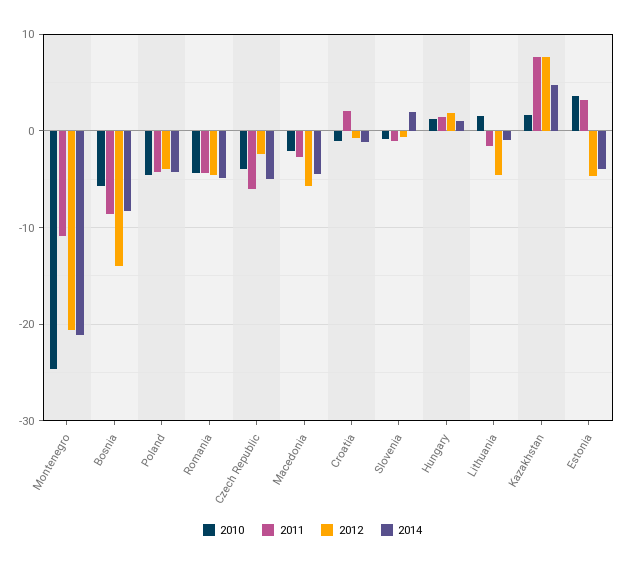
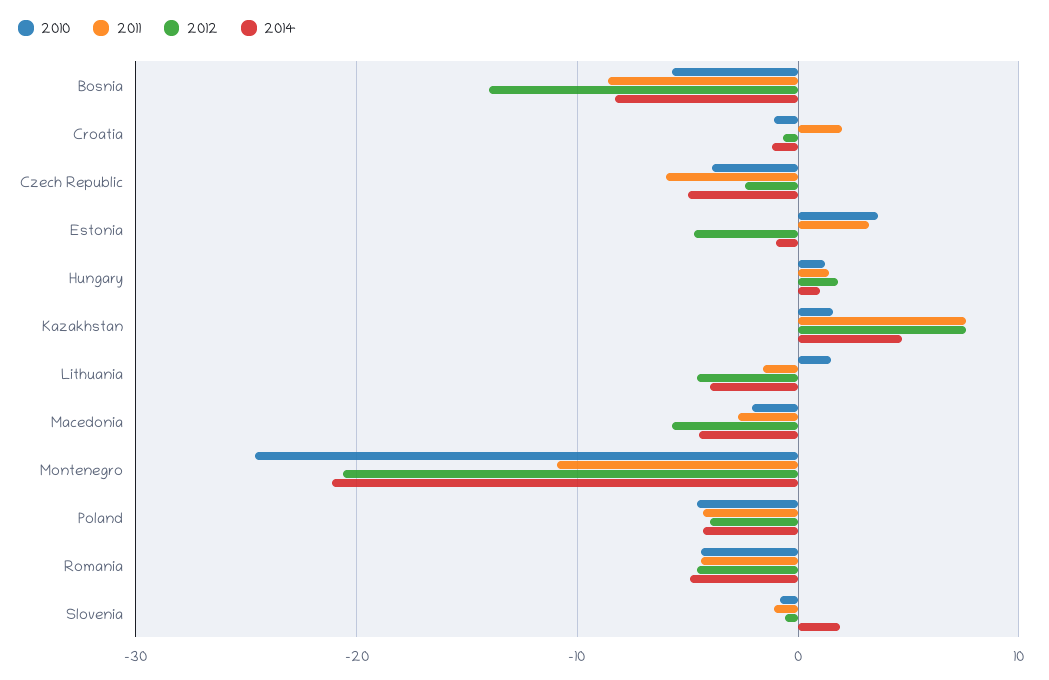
  {
    "2010": {
      "Montenegro": -25,
      "Bosnia": -6,
      "Poland": -5,
      "Romania": -4,
      "Czech Republic": -4,
      "Macedonia": -2,
      "Croatia": -1,
      "Slovenia": -1,
      "Hungary": 1,
      "Lithuania": 2,
      "Kazakhstan": 2,
      "Estonia": 4
    },
    "2011": {
      "Montenegro": -11,
      "Bosnia": -9,
      "Poland": -4,
      "Romania": -4,
      "Czech Republic": -6,
      "Macedonia": -3,
      "Croatia": 2,
      "Slovenia": -1,
      "Hungary": 1,
      "Lithuania": -2,
      "Kazakhstan": 8,
      "Estonia": 3
    },
    "2012": {
      "Montenegro": -21,
      "Bosnia": -14,
      "Poland": -4,
      "Romania": -5,
      "Czech Republic": -2,
      "Macedonia": -6,
      "Croatia": -1,
      "Slovenia": -1,
      "Hungary": 2,
      "Lithuania": -5,
      "Kazakhstan": 8,
      "Estonia": -5
    },
    "2014": {
      "Montenegro": -21,
      "Bosnia": -8,
      "Poland": -4,
      "Romania": -5,
      "Czech Republic": -5,
      "Macedonia": -5,
      "Croatia": -1,
      "Slovenia": 2,
      "Hungary": 1,
-     "Lithuania": -1,
+     "Lithuania": -4,
      "Kazakhstan": 5,
-     "Estonia": -4
+     "Estonia": -1
    }
  }

